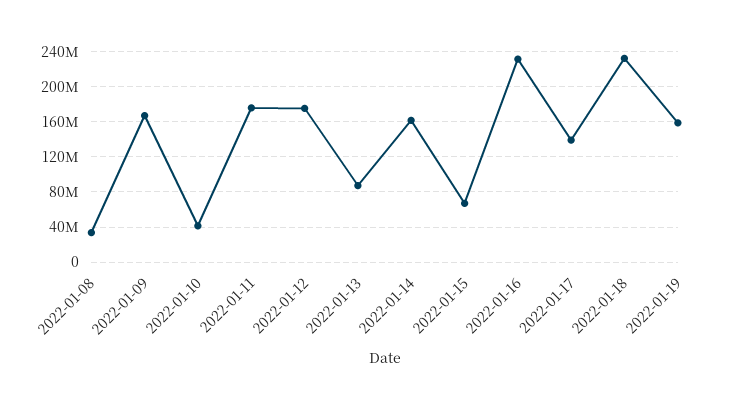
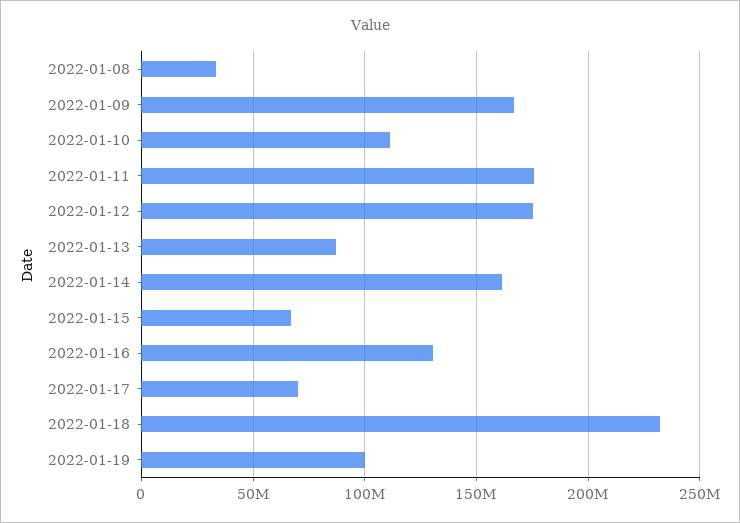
  {
    "2022-01-08": 35000000,
    "2022-01-09": 165000000,
-   "2022-01-10": 40000000,
+   "2022-01-10": 110000000,
    "2022-01-11": 175000000,
    "2022-01-12": 175000000,
    "2022-01-13": 85000000,
    "2022-01-14": 160000000,
    "2022-01-15": 65000000,
-   "2022-01-16": 230000000,
+   "2022-01-16": 130000000,
-   "2022-01-17": 140000000,
+   "2022-01-17": 70000000,
    "2022-01-18": 230000000,
-   "2022-01-19": 160000000
+   "2022-01-19": 100000000
  }

